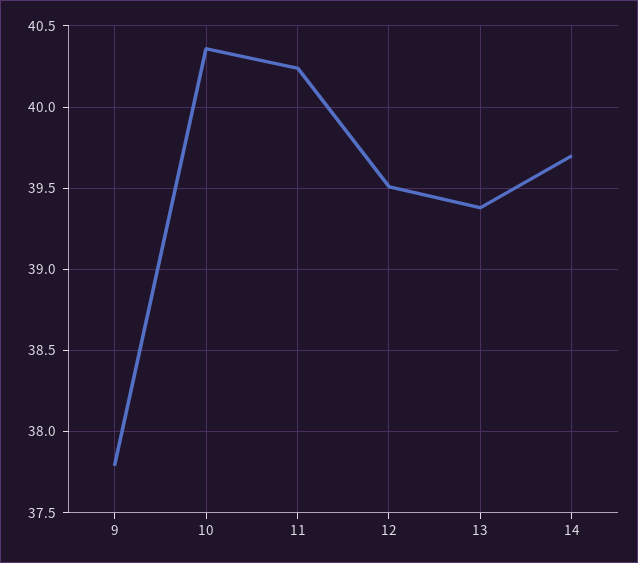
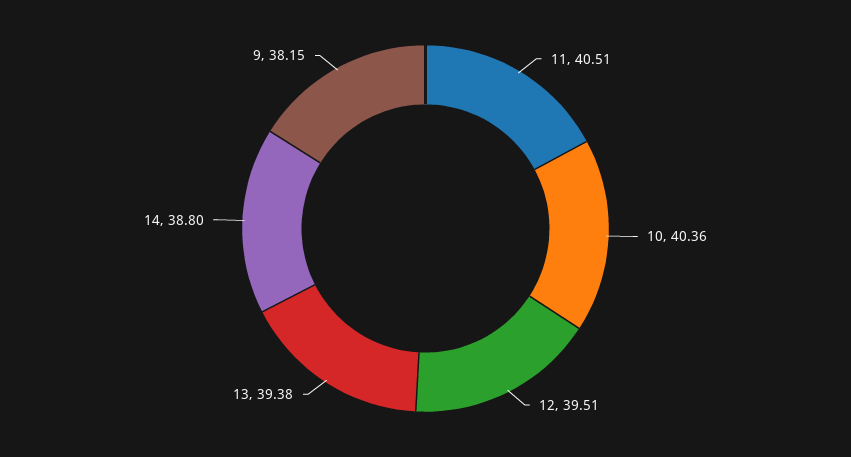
  {
-   "9": 37.8,
+   "9": 38.15,
    "10": 40.36,
-   "11": 40.25,
+   "11": 40.51,
    "12": 39.51,
    "13": 39.38,
-   "14": 39.7
+   "14": 38.8
  }

